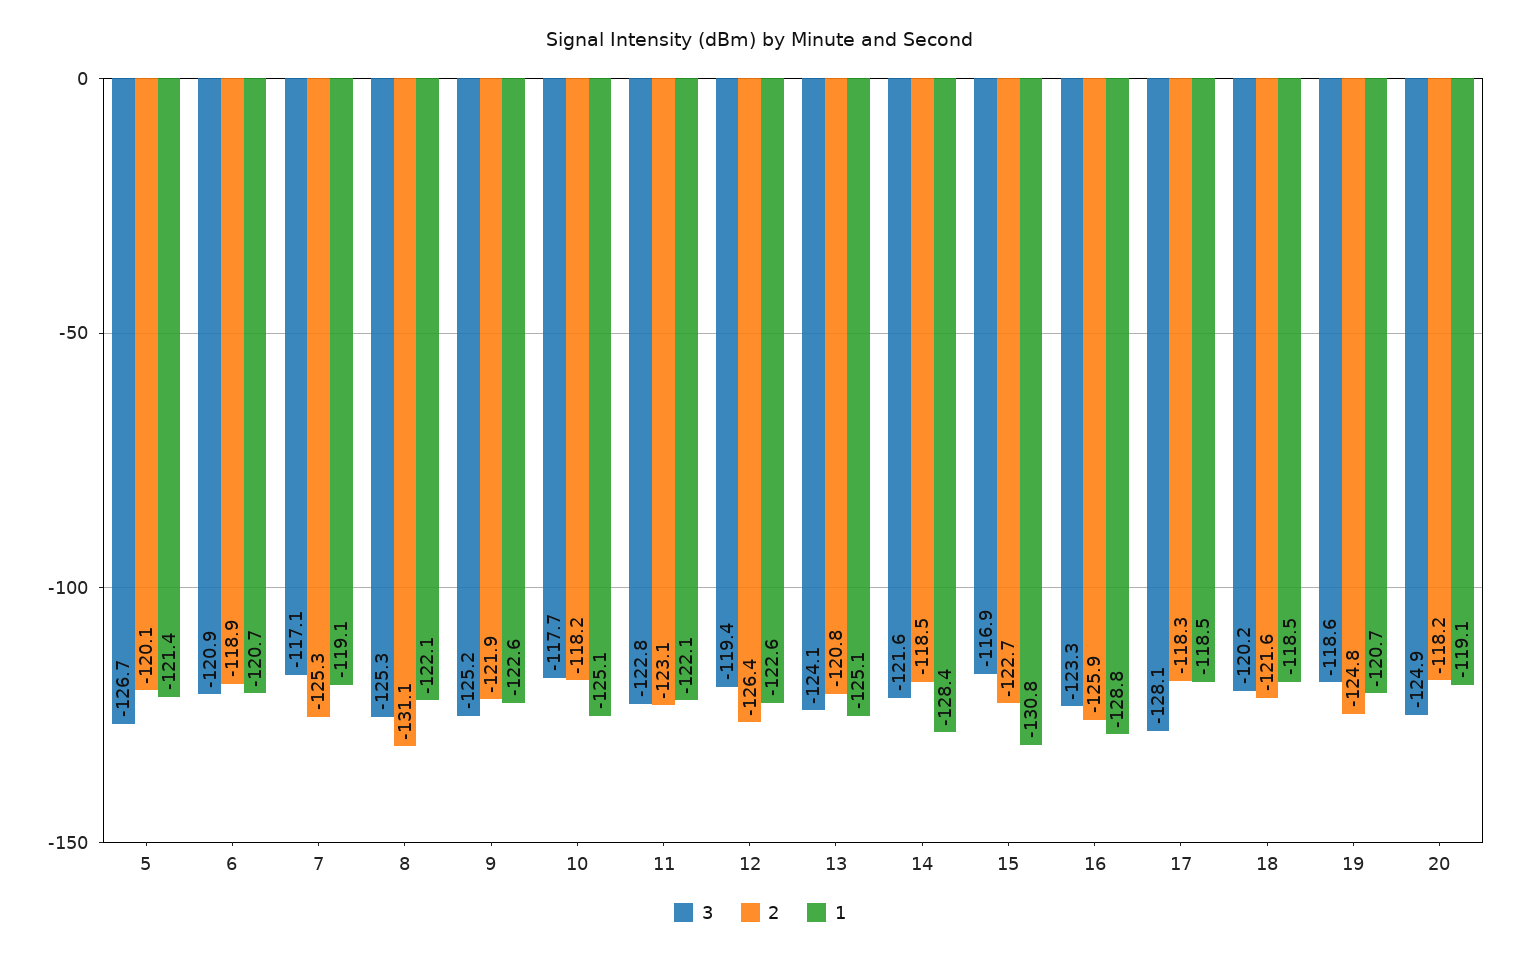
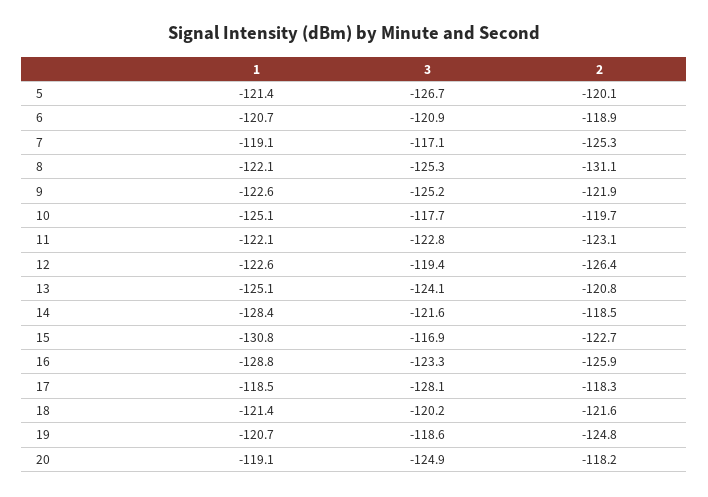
  {
    "3": {
      "5": -126.7,
      "6": -120.9,
      "7": -117.1,
      "8": -125.3,
      "9": -125.2,
      "10": -117.7,
      "11": -122.8,
      "12": -119.4,
      "13": -124.1,
      "14": -121.6,
      "15": -116.9,
      "16": -123.3,
      "17": -128.1,
      "18": -120.2,
      "19": -118.6,
      "20": -124.9
    },
    "2": {
      "5": -120.1,
      "6": -118.9,
      "7": -125.3,
      "8": -131.1,
      "9": -121.9,
-     "10": -118.2,
+     "10": -119.7,
      "11": -123.1,
      "12": -126.4,
      "13": -120.8,
      "14": -118.5,
      "15": -122.7,
      "16": -125.9,
      "17": -118.3,
      "18": -121.6,
      "19": -124.8,
      "20": -118.2
    },
    "1": {
      "5": -121.4,
      "6": -120.7,
      "7": -119.1,
      "8": -122.1,
      "9": -122.6,
      "10": -125.1,
      "11": -122.1,
      "12": -122.6,
      "13": -125.1,
      "14": -128.4,
      "15": -130.8,
      "16": -128.8,
      "17": -118.5,
-     "18": -118.5,
+     "18": -121.4,
      "19": -120.7,
      "20": -119.1
    }
  }

